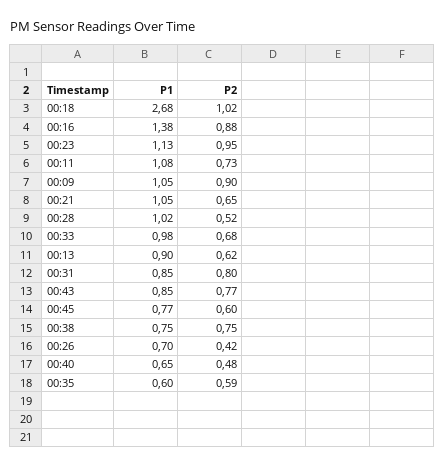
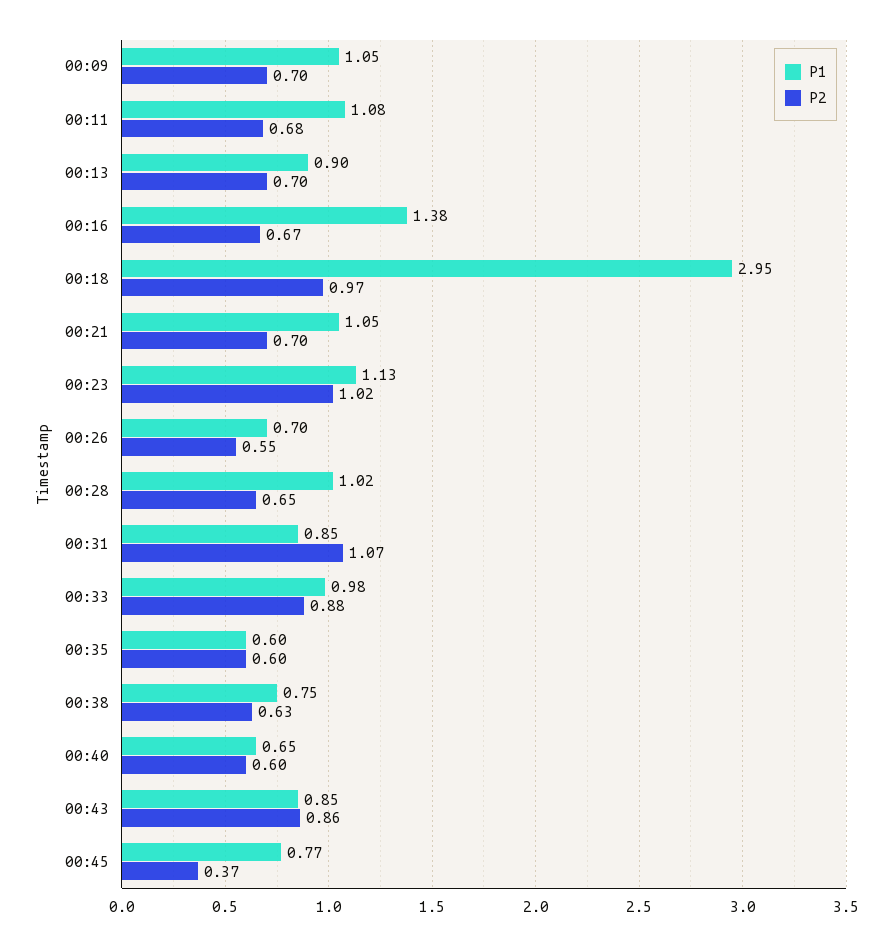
  {
    "P1": {
-     "00:18": 2.68,
+     "00:18": 2.95,
      "00:16": 1.38,
      "00:23": 1.13,
      "00:11": 1.08,
      "00:09": 1.05,
      "00:21": 1.05,
      "00:28": 1.02,
      "00:33": 0.98,
      "00:13": 0.9,
      "00:31": 0.85,
      "00:43": 0.85,
      "00:45": 0.77,
      "00:38": 0.75,
      "00:26": 0.7,
      "00:40": 0.65,
      "00:35": 0.6
    },
    "P2": {
-     "00:18": 1.02,
+     "00:18": 0.97,
-     "00:16": 0.88,
+     "00:16": 0.67,
-     "00:23": 0.95,
+     "00:23": 1.02,
-     "00:11": 0.73,
+     "00:11": 0.68,
-     "00:09": 0.9,
+     "00:09": 0.7,
-     "00:21": 0.65,
+     "00:21": 0.7,
-     "00:28": 0.52,
+     "00:28": 0.65,
-     "00:33": 0.68,
+     "00:33": 0.88,
-     "00:13": 0.62,
+     "00:13": 0.7,
-     "00:31": 0.8,
+     "00:31": 1.07,
-     "00:43": 0.77,
+     "00:43": 0.86,
-     "00:45": 0.6,
+     "00:45": 0.37,
-     "00:38": 0.75,
+     "00:38": 0.63,
-     "00:26": 0.42,
+     "00:26": 0.55,
-     "00:40": 0.48,
+     "00:40": 0.6,
-     "00:35": 0.59
+     "00:35": 0.6
    }
  }

